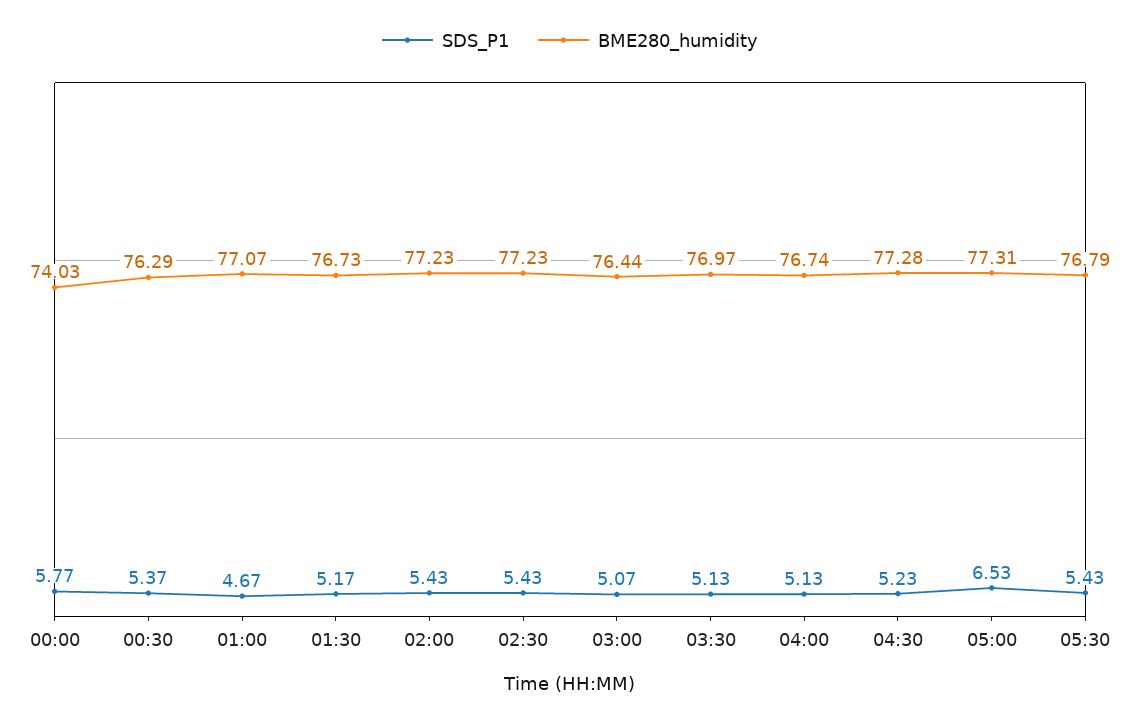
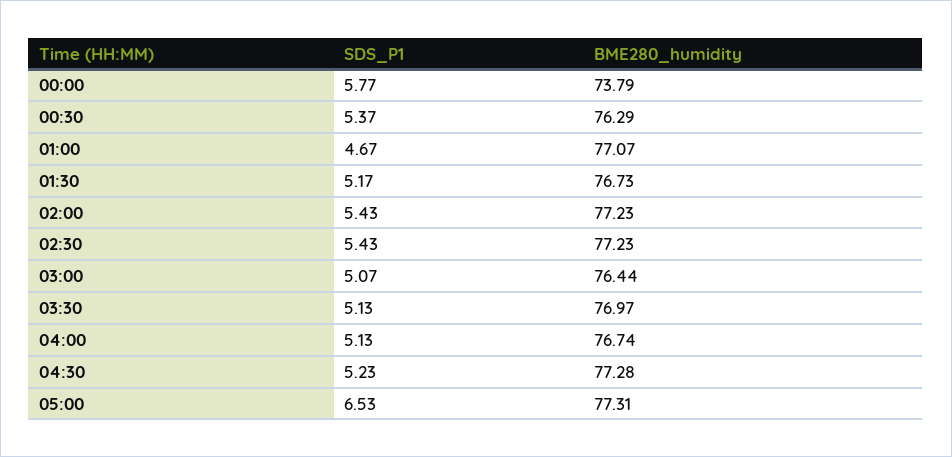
  {
    "SDS_P1": {
      "00:00": 5.77,
      "00:30": 5.37,
      "01:00": 4.67,
      "01:30": 5.17,
      "02:00": 5.43,
      "02:30": 5.43,
      "03:00": 5.07,
      "03:30": 5.13,
      "04:00": 5.13,
      "04:30": 5.23,
-     "05:00": 6.53,
+     "05:00": 6.53
-     "05:30": 5.43
    },
    "BME280_humidity": {
-     "00:00": 74.03,
+     "00:00": 73.79,
      "00:30": 76.29,
      "01:00": 77.07,
      "01:30": 76.73,
      "02:00": 77.23,
      "02:30": 77.23,
      "03:00": 76.44,
      "03:30": 76.97,
      "04:00": 76.74,
      "04:30": 77.28,
-     "05:00": 77.31,
+     "05:00": 77.31
-     "05:30": 76.79
    }
  }

